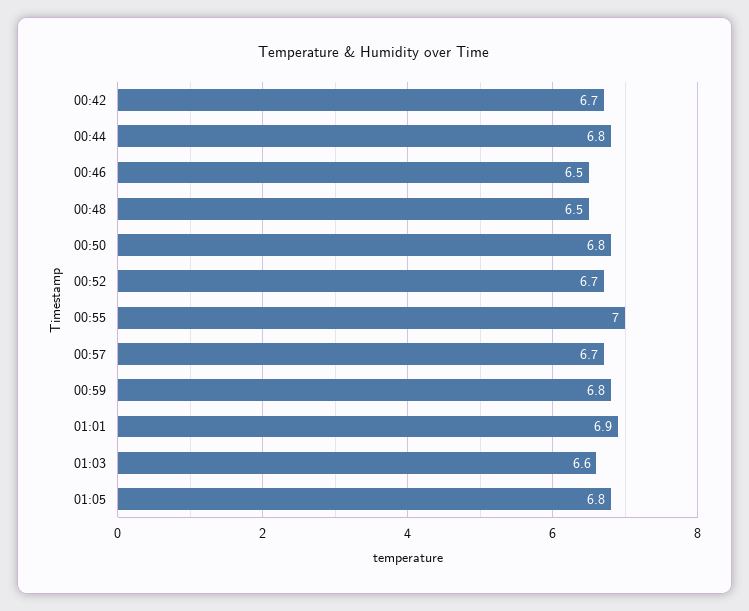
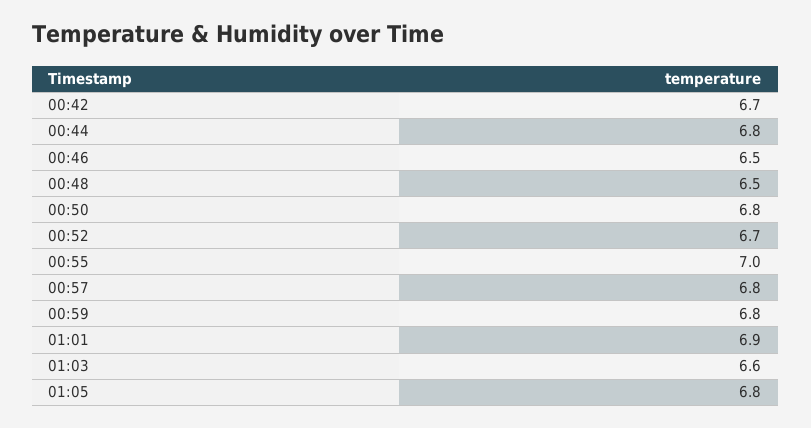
  {
    "00:42": 6.7,
    "00:44": 6.8,
    "00:46": 6.5,
    "00:48": 6.5,
    "00:50": 6.8,
    "00:52": 6.7,
    "00:55": 7,
-   "00:57": 6.7,
+   "00:57": 6.8,
    "00:59": 6.8,
    "01:01": 6.9,
    "01:03": 6.6,
    "01:05": 6.8
  }

